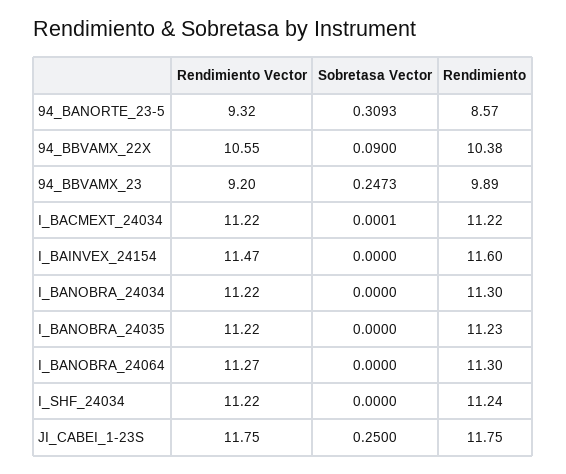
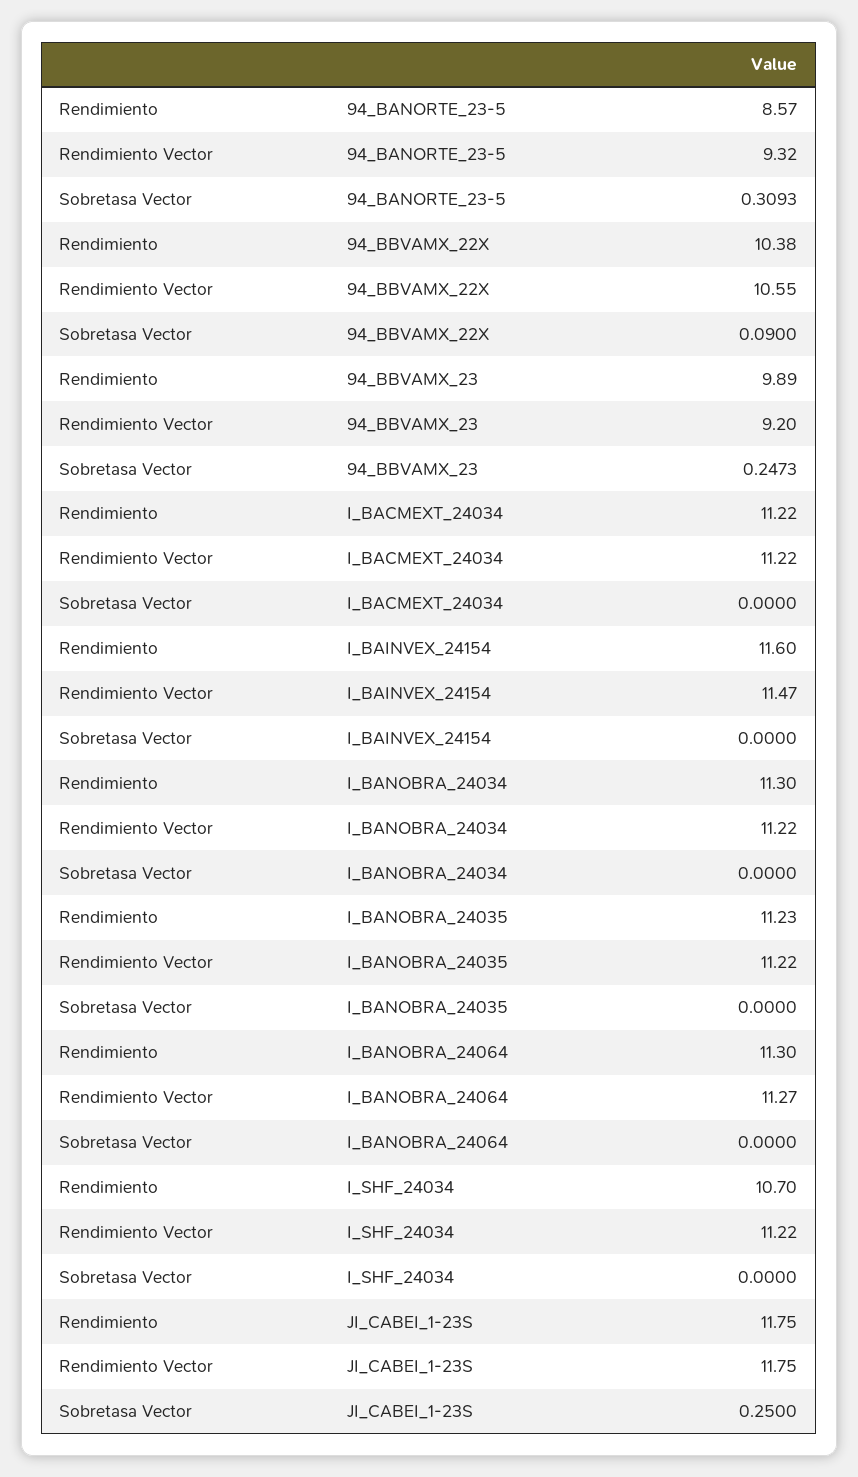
  {
    "Rendimiento Vector": {
      "94_BANORTE_23-5": 9.32,
      "94_BBVAMX_22X": 10.55,
      "94_BBVAMX_23": 9.2,
      "I_BACMEXT_24034": 11.22,
      "I_BAINVEX_24154": 11.47,
      "I_BANOBRA_24034": 11.22,
      "I_BANOBRA_24035": 11.22,
      "I_BANOBRA_24064": 11.27,
      "I_SHF_24034": 11.22,
      "JI_CABEI_1-23S": 11.75
    },
    "Sobretasa Vector": {
      "94_BANORTE_23-5": 0.3093,
      "94_BBVAMX_22X": 0.09,
      "94_BBVAMX_23": 0.2473,
-     "I_BACMEXT_24034": 0.0001,
+     "I_BACMEXT_24034": 0,
      "I_BAINVEX_24154": 0,
      "I_BANOBRA_24034": 0,
      "I_BANOBRA_24035": 0,
      "I_BANOBRA_24064": 0,
      "I_SHF_24034": 0,
      "JI_CABEI_1-23S": 0.25
    },
    "Rendimiento": {
      "94_BANORTE_23-5": 8.57,
      "94_BBVAMX_22X": 10.38,
      "94_BBVAMX_23": 9.89,
      "I_BACMEXT_24034": 11.22,
      "I_BAINVEX_24154": 11.6,
      "I_BANOBRA_24034": 11.3,
      "I_BANOBRA_24035": 11.23,
      "I_BANOBRA_24064": 11.3,
-     "I_SHF_24034": 11.24,
+     "I_SHF_24034": 10.7,
      "JI_CABEI_1-23S": 11.75
    }
  }

